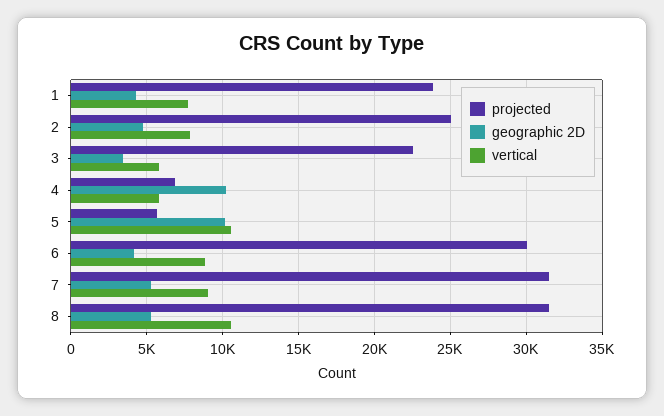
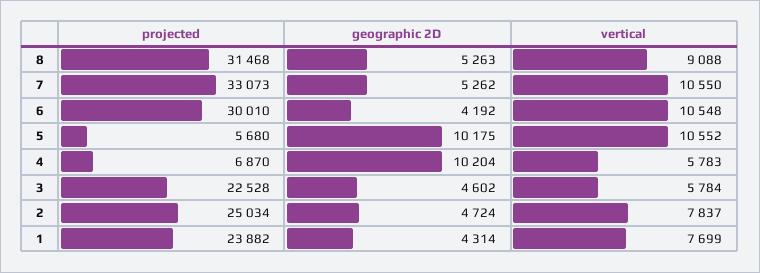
  {
    "projected": {
      "1": 23882,
      "2": 25034,
      "3": 22528,
      "4": 6870,
      "5": 5680,
      "6": 30010,
-     "7": 31500,
+     "7": 33073,
      "8": 31468
    },
    "geographic 2D": {
      "1": 4314,
      "2": 4724,
-     "3": 3500,
+     "3": 4602,
      "4": 10204,
      "5": 10175,
      "6": 4192,
      "7": 5262,
      "8": 5263
    },
    "vertical": {
      "1": 7699,
      "2": 7837,
      "3": 5784,
      "4": 5783,
      "5": 10552,
-     "6": 9000,
+     "6": 10548,
-     "7": 9000,
+     "7": 10550,
-     "8": 10500
+     "8": 9088
    }
  }

